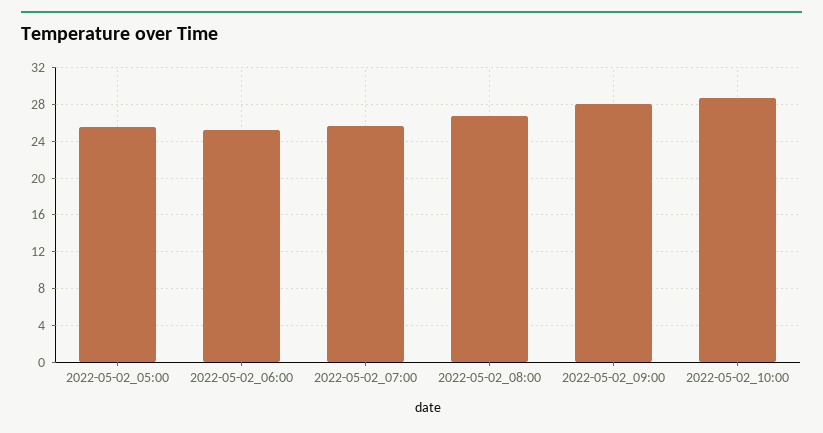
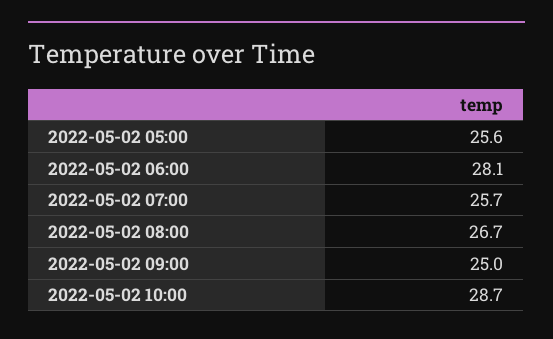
  {
    "2022-05-02_05:00": 25.6,
-   "2022-05-02_06:00": 25,
+   "2022-05-02_06:00": 28.1,
    "2022-05-02_07:00": 25.7,
    "2022-05-02_08:00": 26.7,
-   "2022-05-02_09:00": 28,
+   "2022-05-02_09:00": 25,
    "2022-05-02_10:00": 28.7
  }

